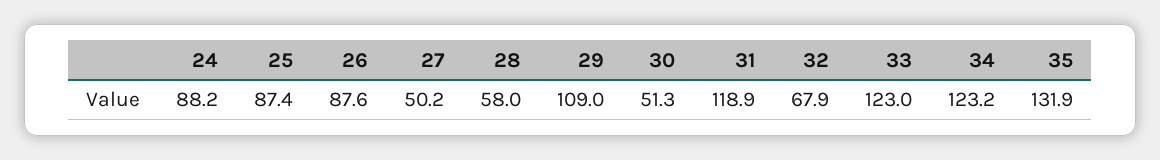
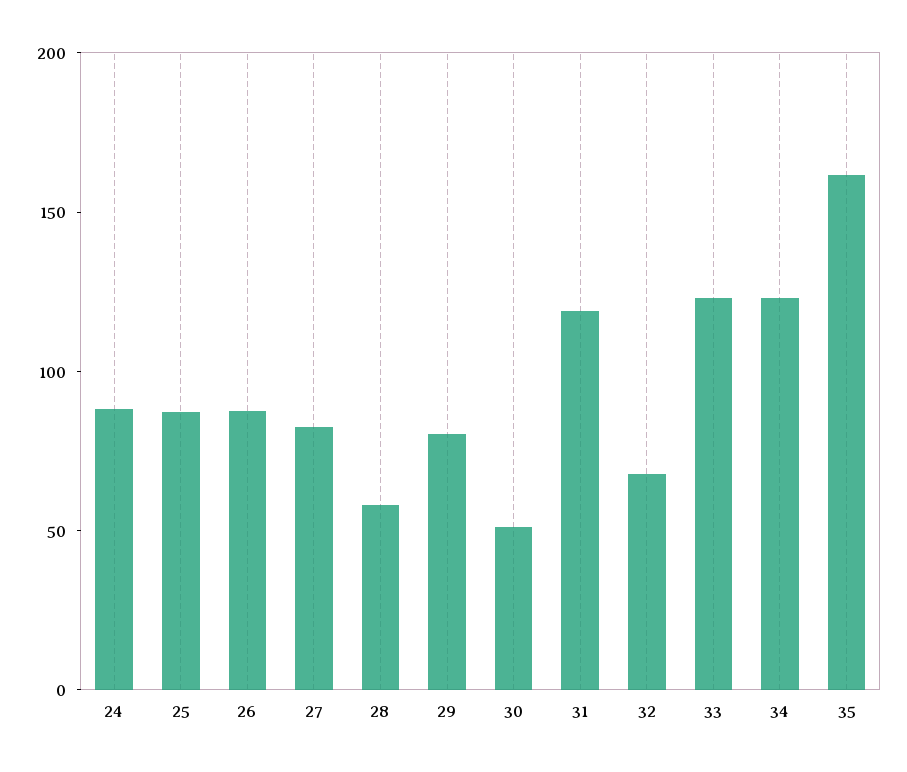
  {
    "24": 88.2,
    "25": 87.4,
    "26": 87.6,
-   "27": 50.2,
+   "27": 80,
    "28": 58,
-   "29": 109,
+   "29": 80,
    "30": 51.3,
    "31": 118.9,
    "32": 67.9,
    "33": 123,
    "34": 123.2,
-   "35": 131.9
+   "35": 160
  }

